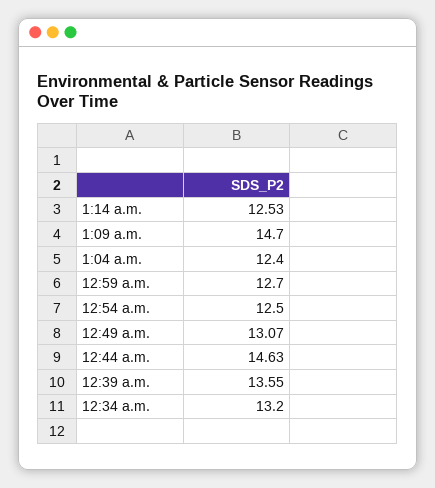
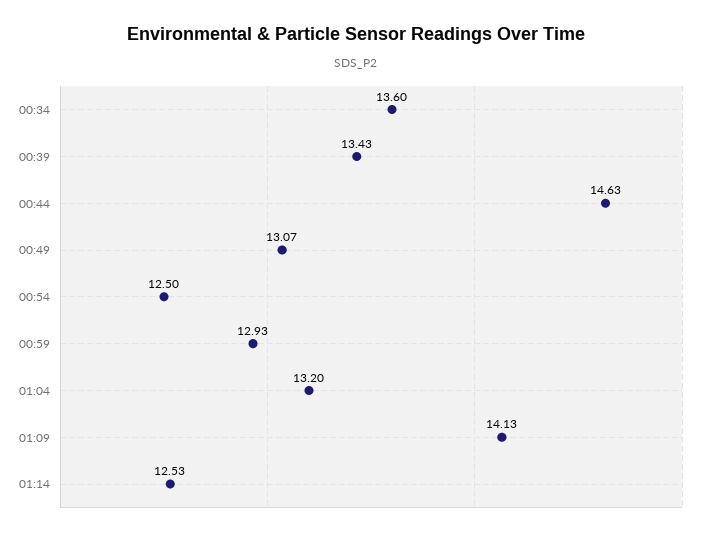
  {
    "1:14 a.m.": 12.53,
-   "1:09 a.m.": 14.7,
+   "1:09 a.m.": 14.13,
-   "1:04 a.m.": 12.4,
+   "1:04 a.m.": 13.2,
-   "12:59 a.m.": 12.7,
+   "12:59 a.m.": 12.93,
    "12:54 a.m.": 12.5,
    "12:49 a.m.": 13.07,
    "12:44 a.m.": 14.63,
-   "12:39 a.m.": 13.55,
+   "12:39 a.m.": 13.43,
-   "12:34 a.m.": 13.2
+   "12:34 a.m.": 13.6
  }

